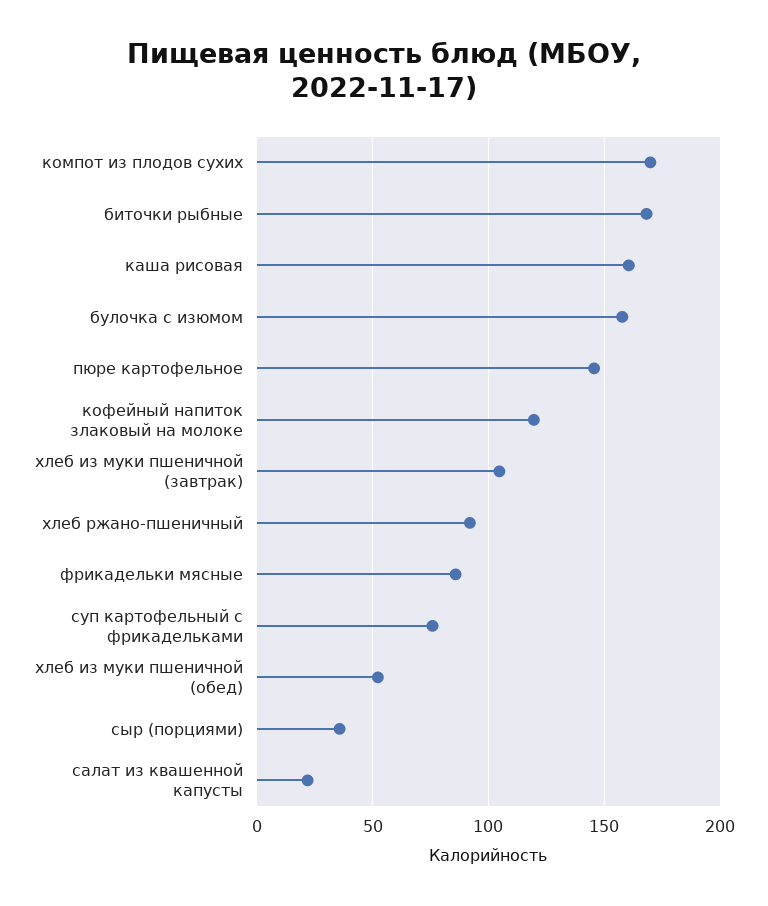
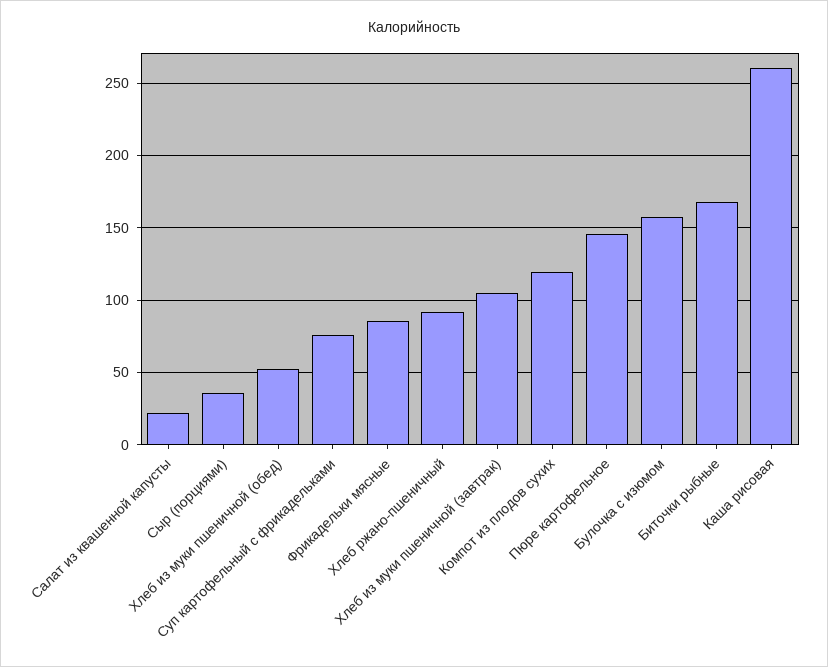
  {
-   "компот из плодов сухих": 170,
+   "компот из плодов сухих": 120,
    "биточки рыбные": 170,
-   "каша рисовая": 160,
+   "каша рисовая": 260,
    "булочка с изюмом": 160,
    "пюре картофельное": 145,
-   "кофейный напиток злаковый на молоке": 120,
    "хлеб из муки пшеничной (завтрак)": 105,
    "хлеб ржано-пшеничный": 90,
    "фрикадельки мясные": 85,
    "суп картофельный с фрикадельками": 75,
    "хлеб из муки пшеничной (обед)": 50,
    "сыр (порциями)": 35,
    "салат из квашенной капусты": 20
  }

